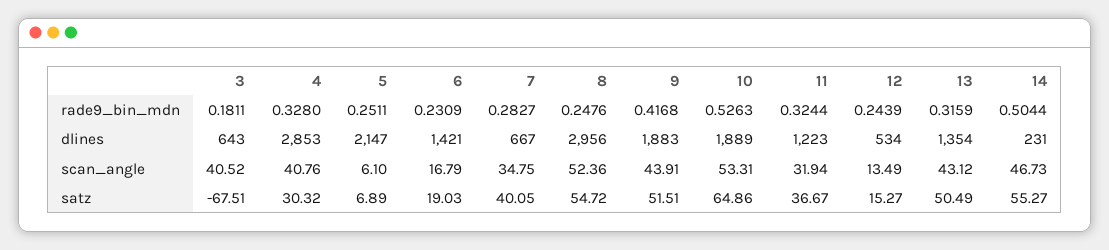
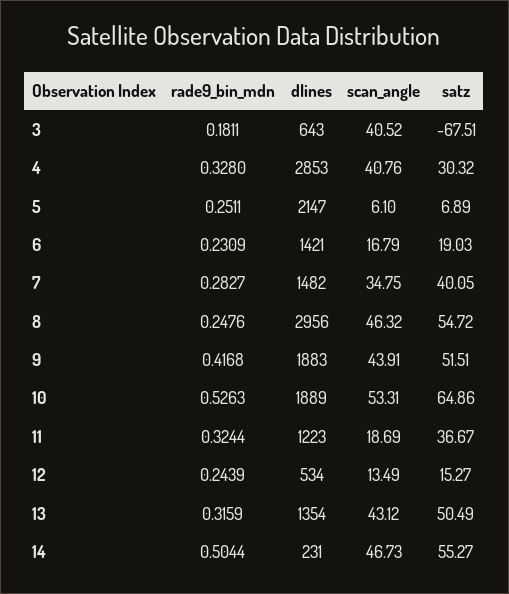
  {
    "3": {
      "rade9_bin_mdn": 0.1811,
      "dlines": 643,
      "scan_angle": 40.52,
      "satz": -67.51
    },
    "4": {
      "rade9_bin_mdn": 0.328,
      "dlines": 2853,
      "scan_angle": 40.76,
      "satz": 30.32
    },
    "5": {
      "rade9_bin_mdn": 0.2511,
      "dlines": 2147,
      "scan_angle": 6.1,
      "satz": 6.89
    },
    "6": {
      "rade9_bin_mdn": 0.2309,
      "dlines": 1421,
      "scan_angle": 16.79,
      "satz": 19.03
    },
    "7": {
      "rade9_bin_mdn": 0.2827,
-     "dlines": 667,
+     "dlines": 1482,
      "scan_angle": 34.75,
      "satz": 40.05
    },
    "8": {
      "rade9_bin_mdn": 0.2476,
      "dlines": 2956,
-     "scan_angle": 52.36,
+     "scan_angle": 46.32,
      "satz": 54.72
    },
    "9": {
      "rade9_bin_mdn": 0.4168,
      "dlines": 1883,
      "scan_angle": 43.91,
      "satz": 51.51
    },
    "10": {
      "rade9_bin_mdn": 0.5263,
      "dlines": 1889,
      "scan_angle": 53.31,
      "satz": 64.86
    },
    "11": {
      "rade9_bin_mdn": 0.3244,
      "dlines": 1223,
-     "scan_angle": 31.94,
+     "scan_angle": 18.69,
      "satz": 36.67
    },
    "12": {
      "rade9_bin_mdn": 0.2439,
      "dlines": 534,
      "scan_angle": 13.49,
      "satz": 15.27
    },
    "13": {
      "rade9_bin_mdn": 0.3159,
      "dlines": 1354,
      "scan_angle": 43.12,
      "satz": 50.49
    },
    "14": {
      "rade9_bin_mdn": 0.5044,
      "dlines": 231,
      "scan_angle": 46.73,
      "satz": 55.27
    }
  }

